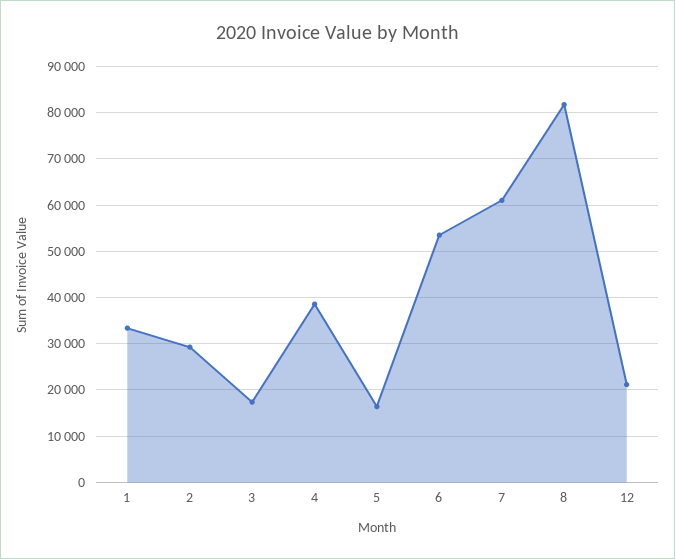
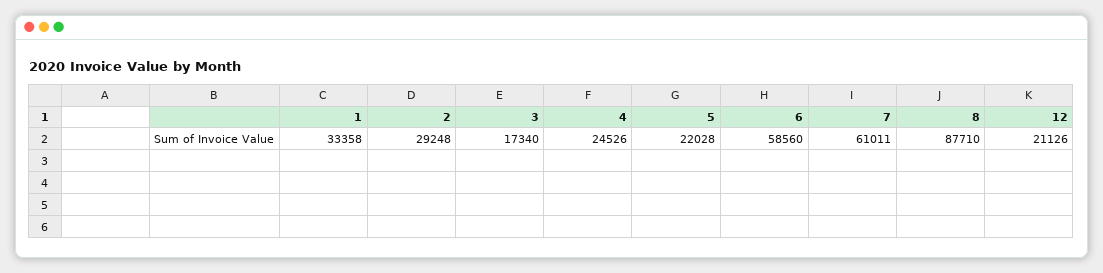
  {
    "1": 33358,
    "2": 29248,
    "3": 17340,
-   "4": 38000,
+   "4": 24526,
-   "5": 16000,
+   "5": 22028,
-   "6": 54000,
+   "6": 58560,
    "7": 61011,
-   "8": 82000,
+   "8": 87710,
    "12": 21126
  }

